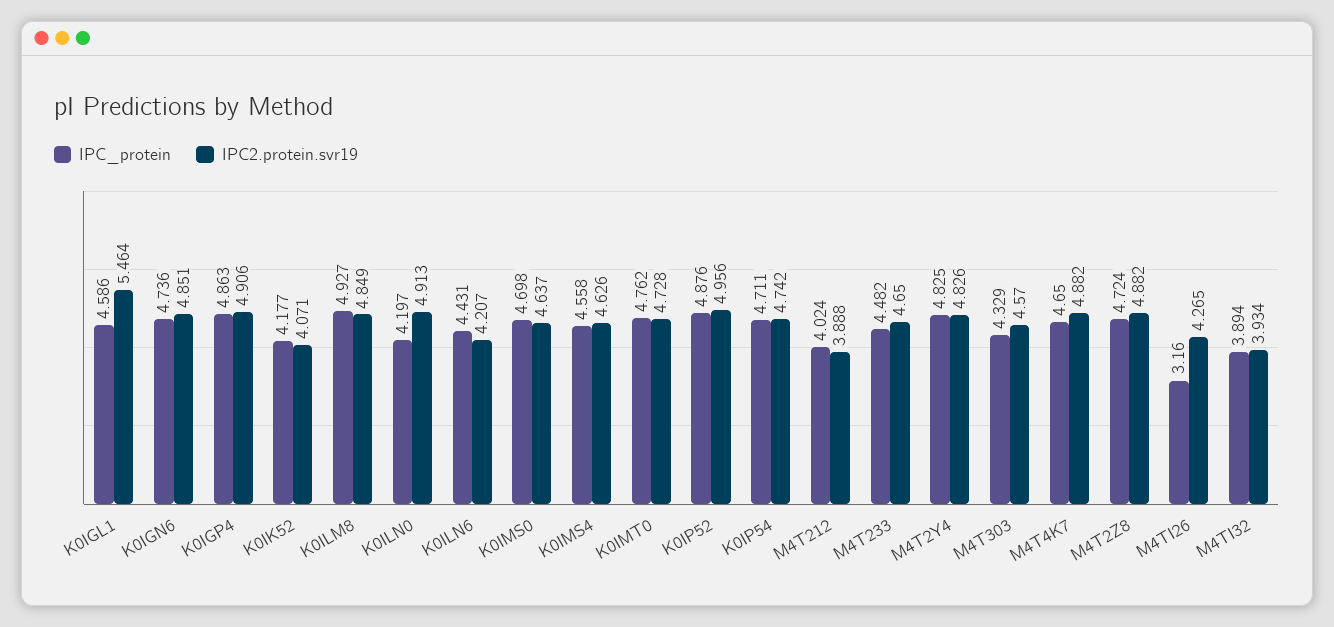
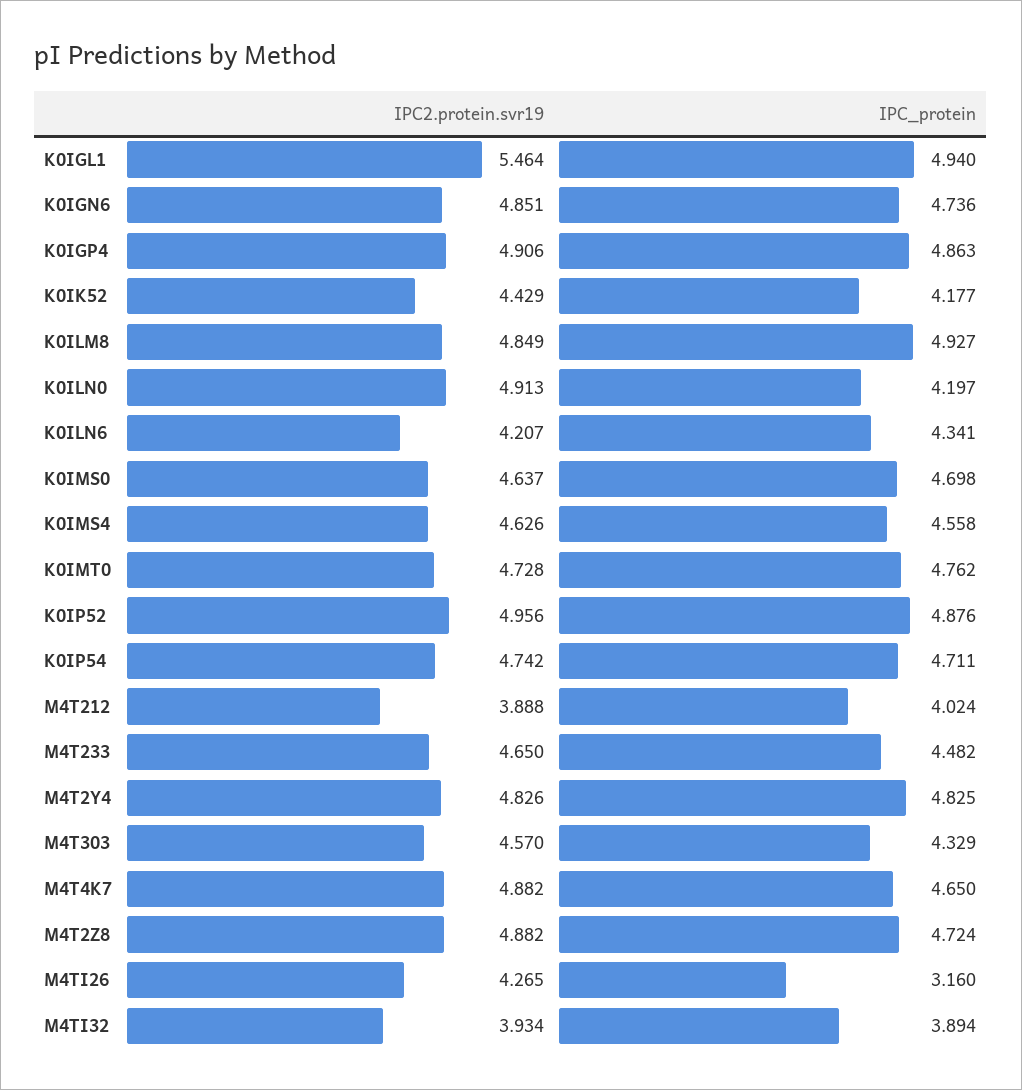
  {
    "IPC_protein": {
-     "K0IGL1": 4.586,
+     "K0IGL1": 4.94,
      "K0IGN6": 4.736,
      "K0IGP4": 4.863,
      "K0IK52": 4.177,
      "K0ILM8": 4.927,
      "K0ILN0": 4.197,
-     "K0ILN6": 4.431,
+     "K0ILN6": 4.341,
      "K0IMS0": 4.698,
      "K0IMS4": 4.558,
      "K0IMT0": 4.762,
      "K0IP52": 4.876,
      "K0IP54": 4.711,
      "M4T212": 4.024,
      "M4T233": 4.482,
      "M4T2Y4": 4.825,
      "M4T303": 4.329,
      "M4T4K7": 4.65,
      "M4T2Z8": 4.724,
      "M4TI26": 3.16,
      "M4TI32": 3.894
    },
    "IPC2.protein.svr19": {
      "K0IGL1": 5.464,
      "K0IGN6": 4.851,
      "K0IGP4": 4.906,
-     "K0IK52": 4.071,
+     "K0IK52": 4.429,
      "K0ILM8": 4.849,
      "K0ILN0": 4.913,
      "K0ILN6": 4.207,
      "K0IMS0": 4.637,
      "K0IMS4": 4.626,
      "K0IMT0": 4.728,
      "K0IP52": 4.956,
      "K0IP54": 4.742,
      "M4T212": 3.888,
      "M4T233": 4.65,
      "M4T2Y4": 4.826,
      "M4T303": 4.57,
      "M4T4K7": 4.882,
      "M4T2Z8": 4.882,
      "M4TI26": 4.265,
      "M4TI32": 3.934
    }
  }

